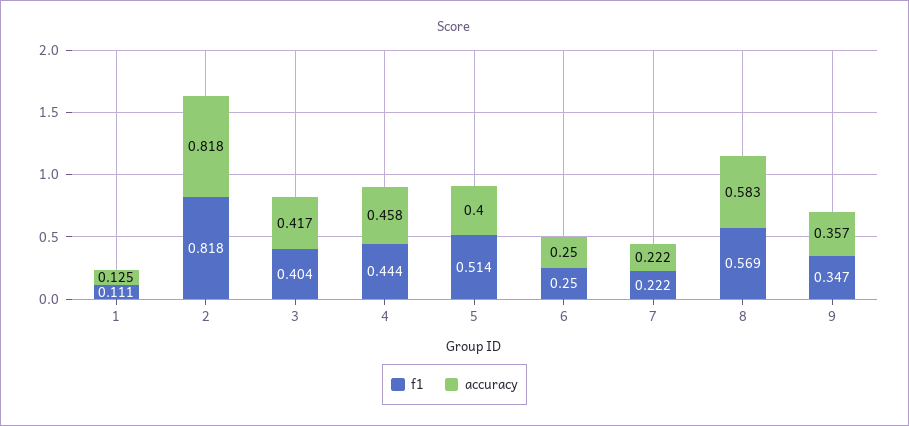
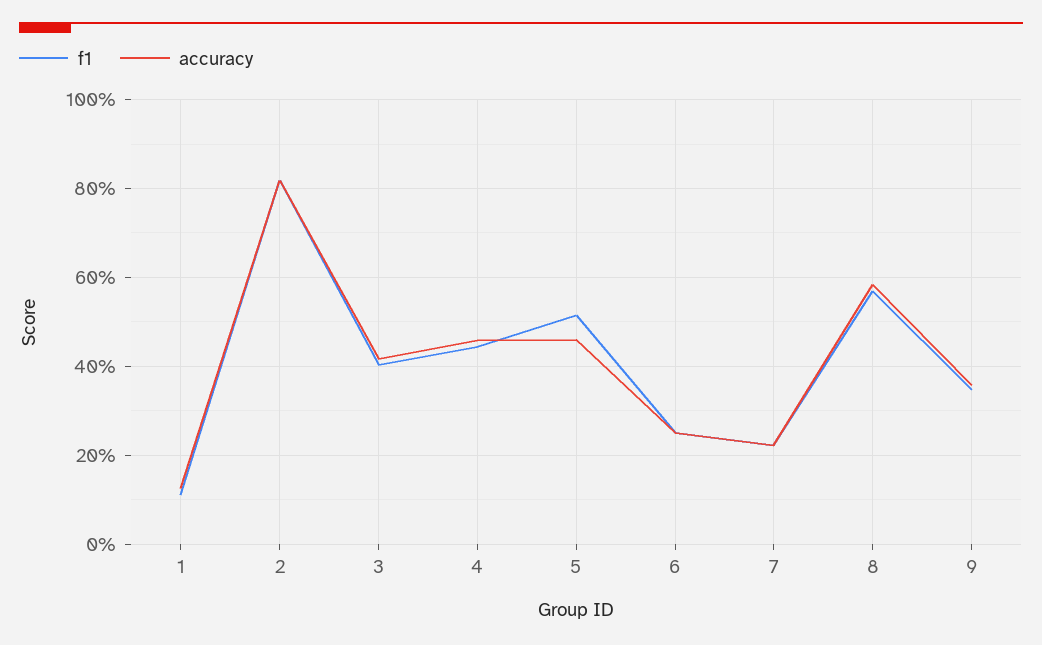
  {
    "f1": {
      "1": 0.111,
      "2": 0.818,
      "3": 0.404,
      "4": 0.444,
      "5": 0.514,
      "6": 0.25,
      "7": 0.222,
      "8": 0.569,
      "9": 0.347
    },
    "accuracy": {
      "1": 0.125,
      "2": 0.818,
      "3": 0.417,
      "4": 0.458,
-     "5": 0.4,
+     "5": 0.46,
      "6": 0.25,
      "7": 0.222,
      "8": 0.583,
      "9": 0.357
    }
  }

